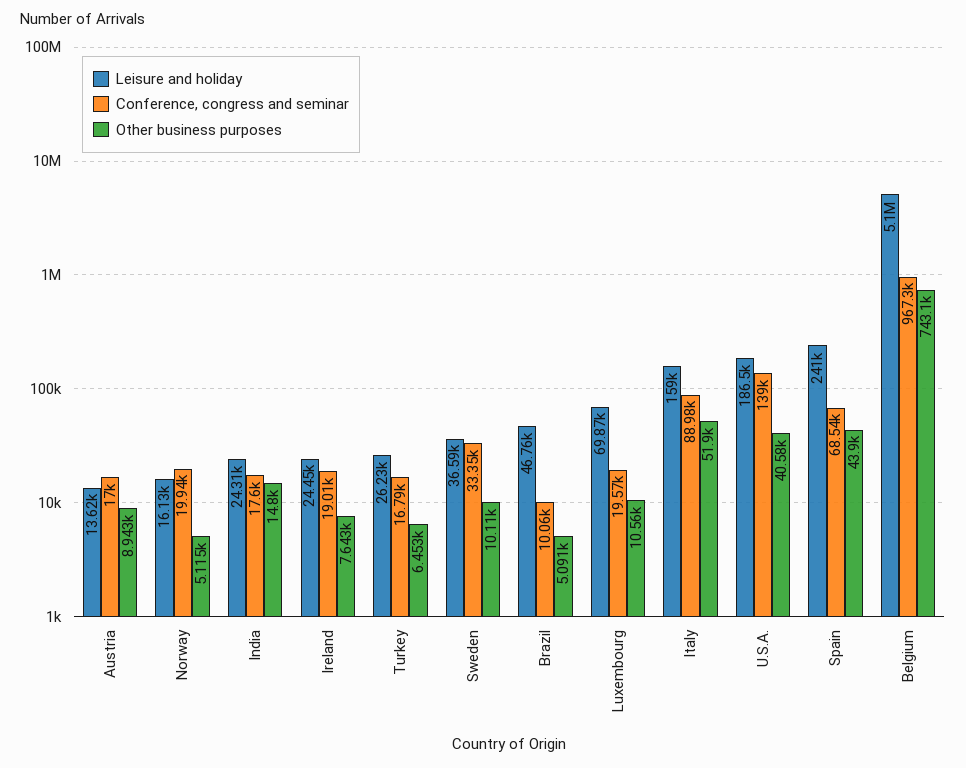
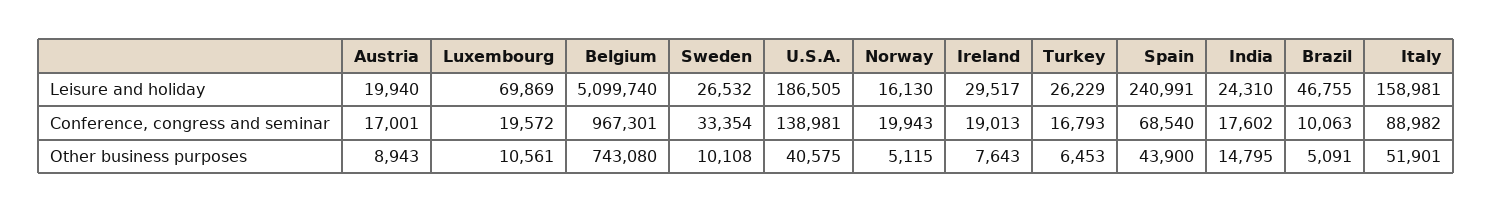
  {
    "Leisure and holiday": {
-     "Austria": 13620,
+     "Austria": 19940,
      "Norway": 16130,
      "India": 24310,
-     "Ireland": 24450,
+     "Ireland": 29517,
      "Turkey": 26229,
-     "Sweden": 36590,
+     "Sweden": 26532,
      "Brazil": 46755,
      "Luxembourg": 69869,
      "Italy": 158981,
      "U.S.A.": 186505,
      "Spain": 240991,
      "Belgium": 5099740
    },
    "Conference, congress and seminar": {
      "Austria": 17001,
      "Norway": 19943,
      "India": 17602,
      "Ireland": 19013,
      "Turkey": 16793,
      "Sweden": 33354,
      "Brazil": 10063,
      "Luxembourg": 19572,
      "Italy": 88982,
      "U.S.A.": 138981,
      "Spain": 68540,
      "Belgium": 967301
    },
    "Other business purposes": {
      "Austria": 8943,
      "Norway": 5115,
      "India": 14795,
      "Ireland": 7643,
      "Turkey": 6453,
      "Sweden": 10108,
      "Brazil": 5091,
      "Luxembourg": 10561,
      "Italy": 51901,
      "U.S.A.": 40575,
      "Spain": 43900,
      "Belgium": 743080
    }
  }

